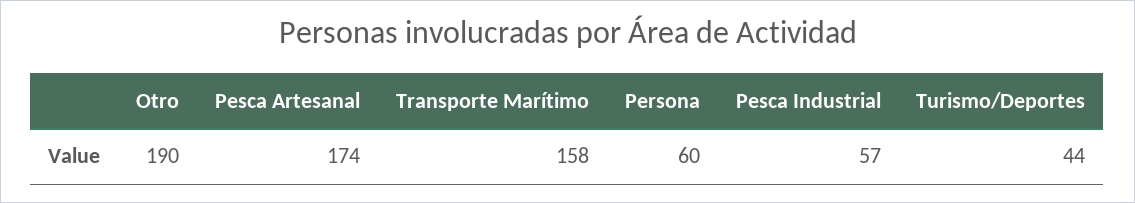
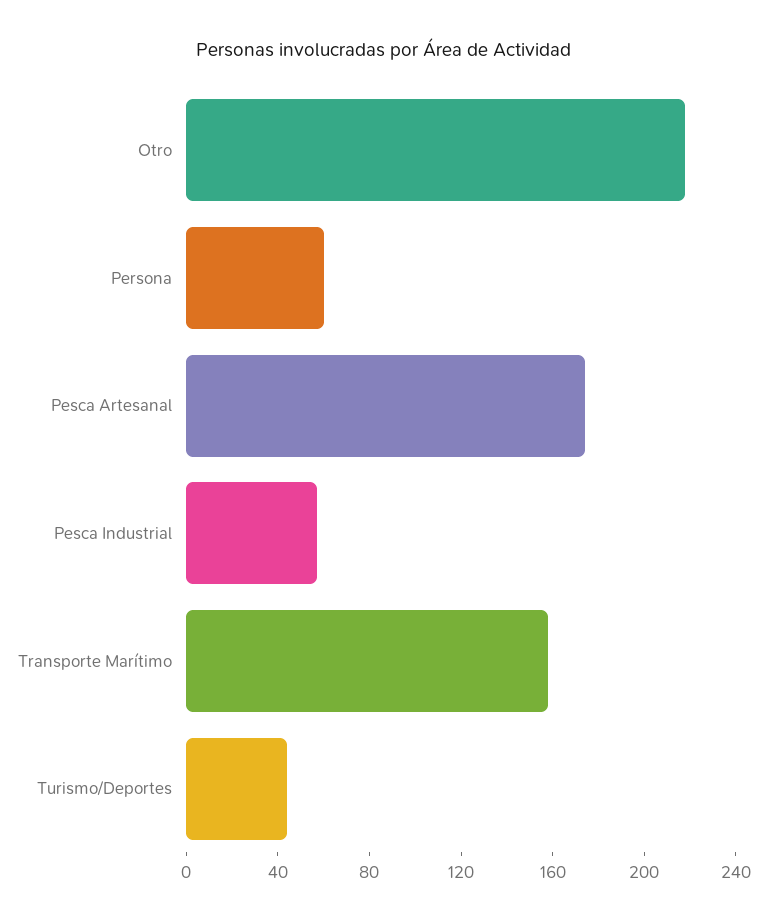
  {
-   "Otro": 190,
+   "Otro": 220,
    "Pesca Artesanal": 174,
    "Transporte Marítimo": 158,
    "Persona": 60,
    "Pesca Industrial": 57,
    "Turismo/Deportes": 44
  }

